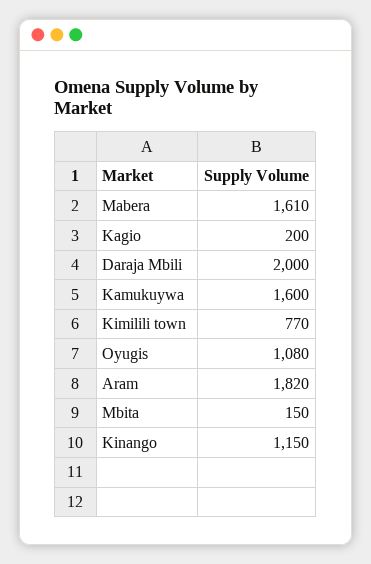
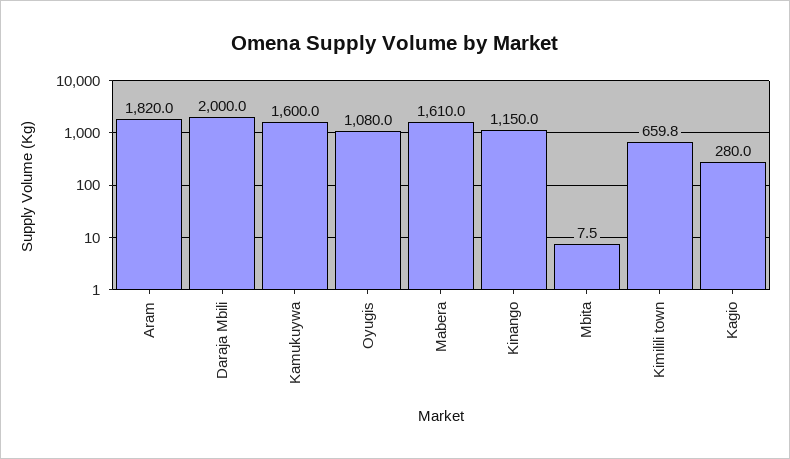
  {
    "Mabera": 1610,
-   "Kagio": 200,
+   "Kagio": 280,
    "Daraja Mbili": 2000,
    "Kamukuywa": 1600,
-   "Kimilili town": 770,
+   "Kimilili town": 659.8,
    "Oyugis": 1080,
    "Aram": 1820,
-   "Mbita": 150,
+   "Mbita": 7.5,
    "Kinango": 1150
  }

